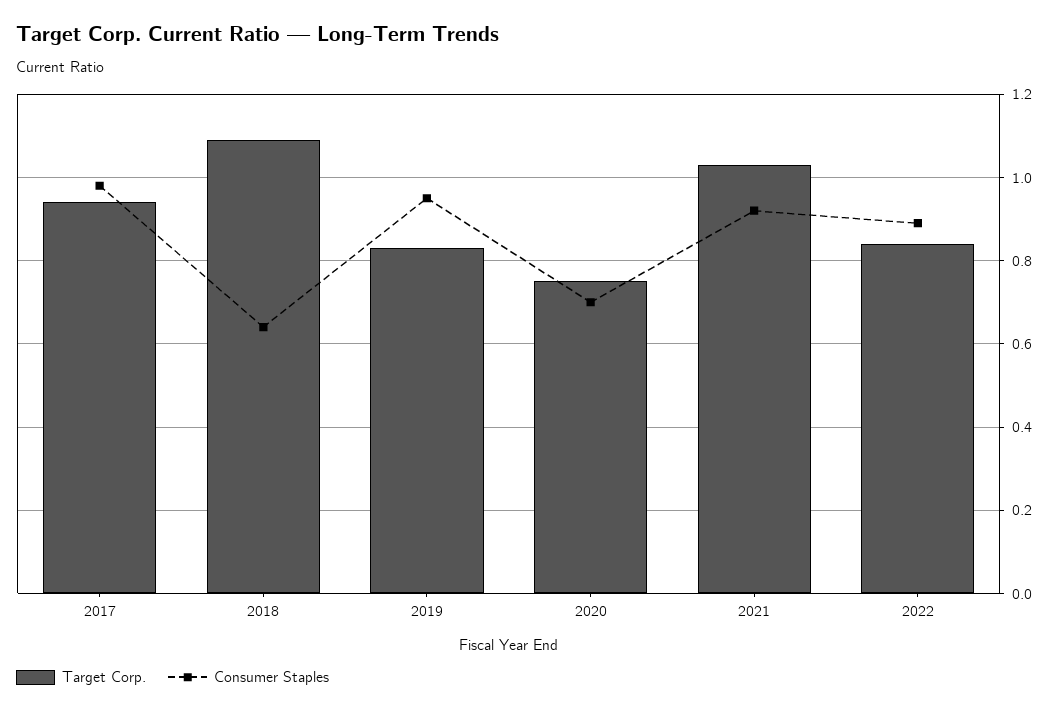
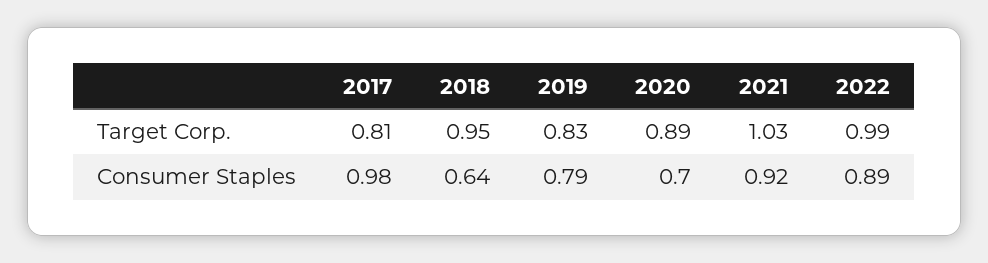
  {
    "Target Corp.": {
-     "2017": 0.95,
+     "2017": 0.81,
-     "2018": 1.1,
+     "2018": 0.95,
      "2019": 0.83,
-     "2020": 0.75,
+     "2020": 0.89,
      "2021": 1.03,
-     "2022": 0.85
+     "2022": 0.99
    },
    "Consumer Staples": {
      "2017": 0.98,
      "2018": 0.64,
-     "2019": 0.95,
+     "2019": 0.79,
      "2020": 0.7,
      "2021": 0.92,
      "2022": 0.89
    }
  }

